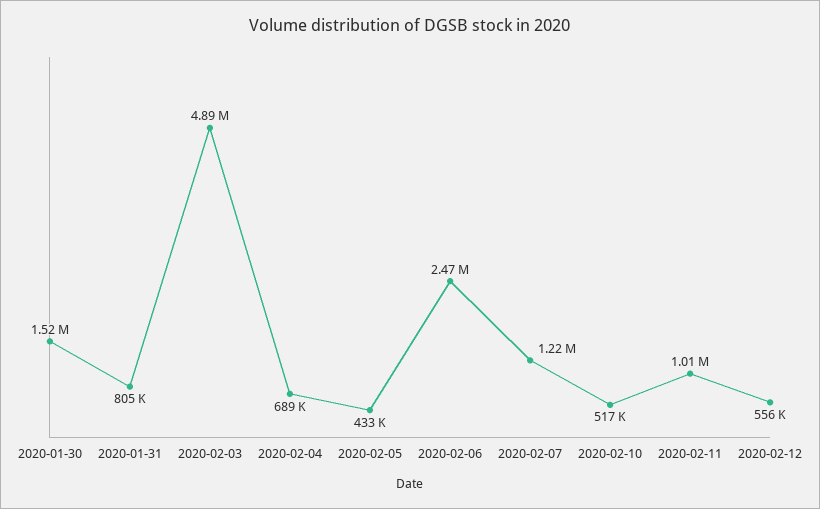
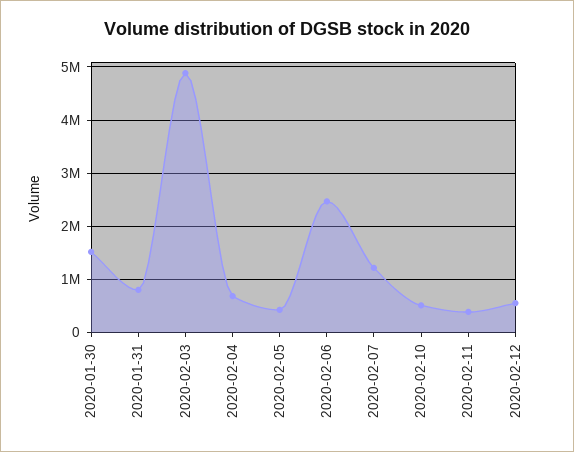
  {
    "2020-01-30": 1520000,
    "2020-01-31": 805000,
    "2020-02-03": 4890000,
    "2020-02-04": 689000,
    "2020-02-05": 433000,
    "2020-02-06": 2470000,
    "2020-02-07": 1220000,
    "2020-02-10": 517000,
-   "2020-02-11": 1010000,
+   "2020-02-11": 400000,
    "2020-02-12": 556000
  }

